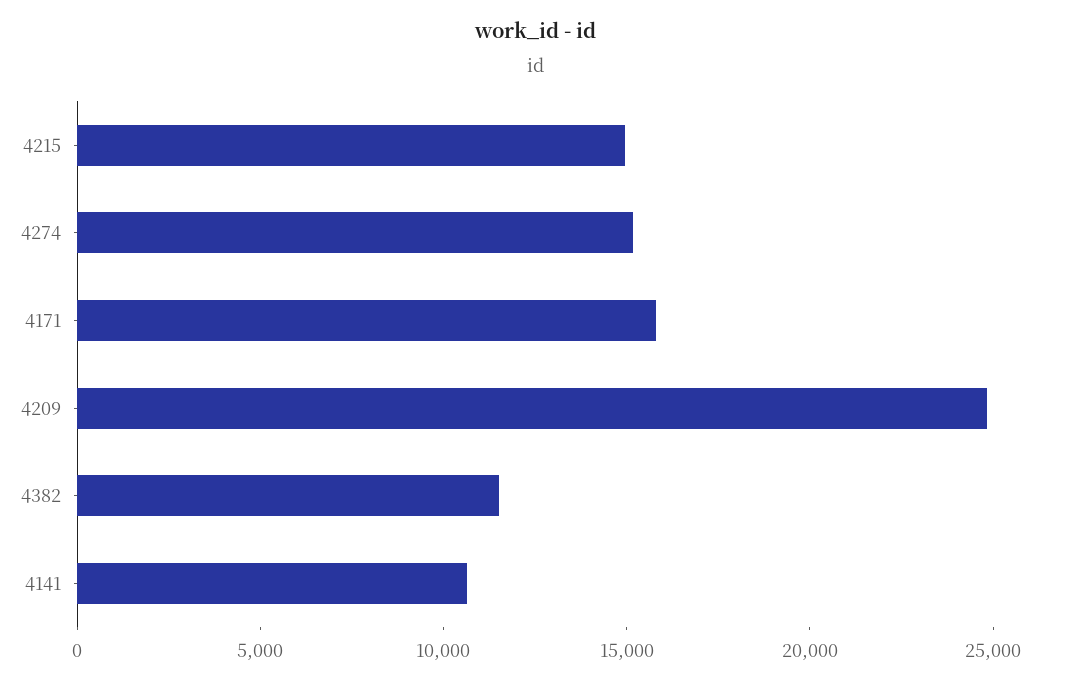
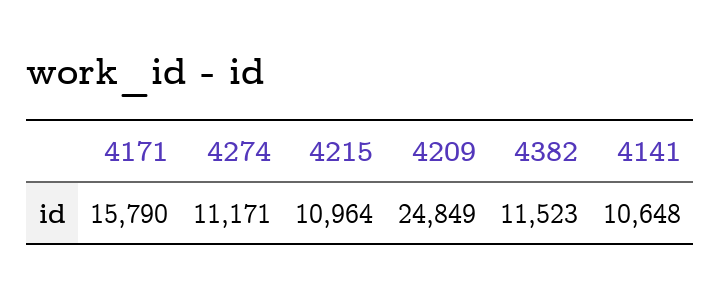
  {
-   "4215": 15000,
+   "4215": 10964,
-   "4274": 15000,
+   "4274": 11171,
    "4171": 15790,
    "4209": 24849,
    "4382": 11523,
    "4141": 10648
  }

